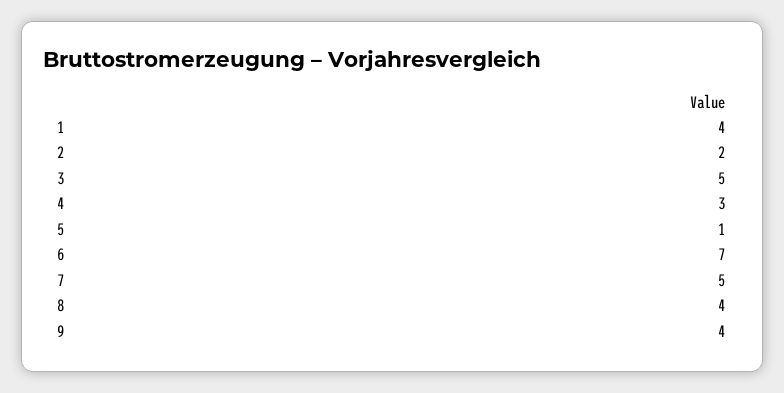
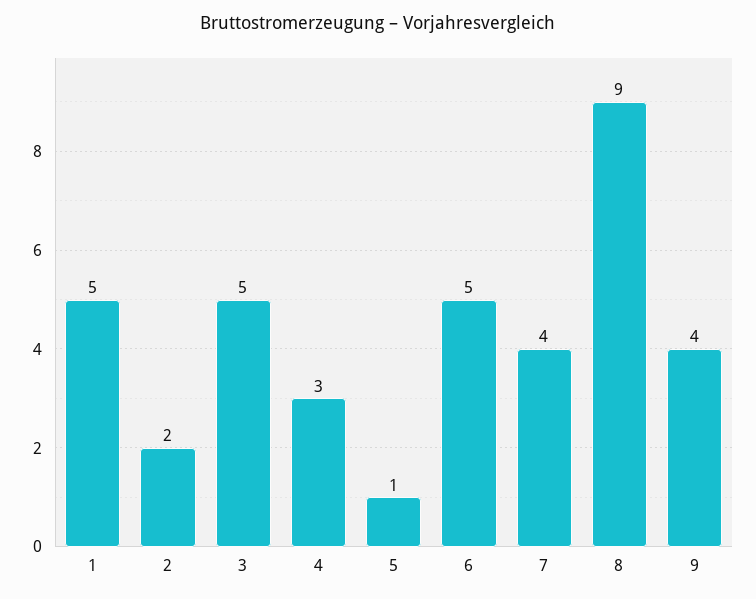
  {
-   "1": 4,
+   "1": 5,
    "2": 2,
    "3": 5,
    "4": 3,
    "5": 1,
-   "6": 7,
+   "6": 5,
-   "7": 5,
+   "7": 4,
-   "8": 4,
+   "8": 9,
    "9": 4
  }

